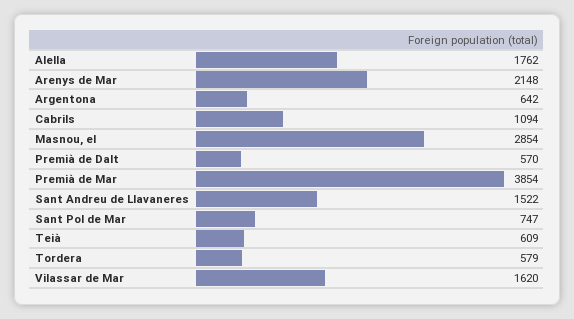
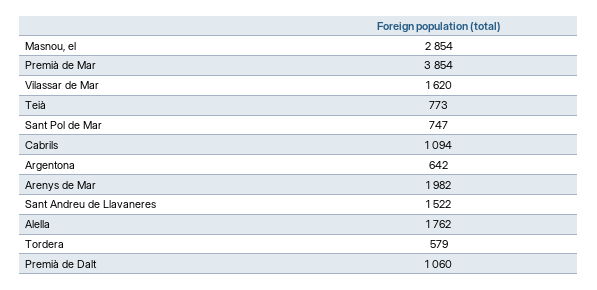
  {
    "Alella": 1762,
-   "Arenys de Mar": 2148,
+   "Arenys de Mar": 1982,
    "Argentona": 642,
    "Cabrils": 1094,
    "Masnou, el": 2854,
-   "Premià de Dalt": 570,
+   "Premià de Dalt": 1060,
    "Premià de Mar": 3854,
    "Sant Andreu de Llavaneres": 1522,
    "Sant Pol de Mar": 747,
-   "Teià": 609,
+   "Teià": 773,
    "Tordera": 579,
    "Vilassar de Mar": 1620
  }

